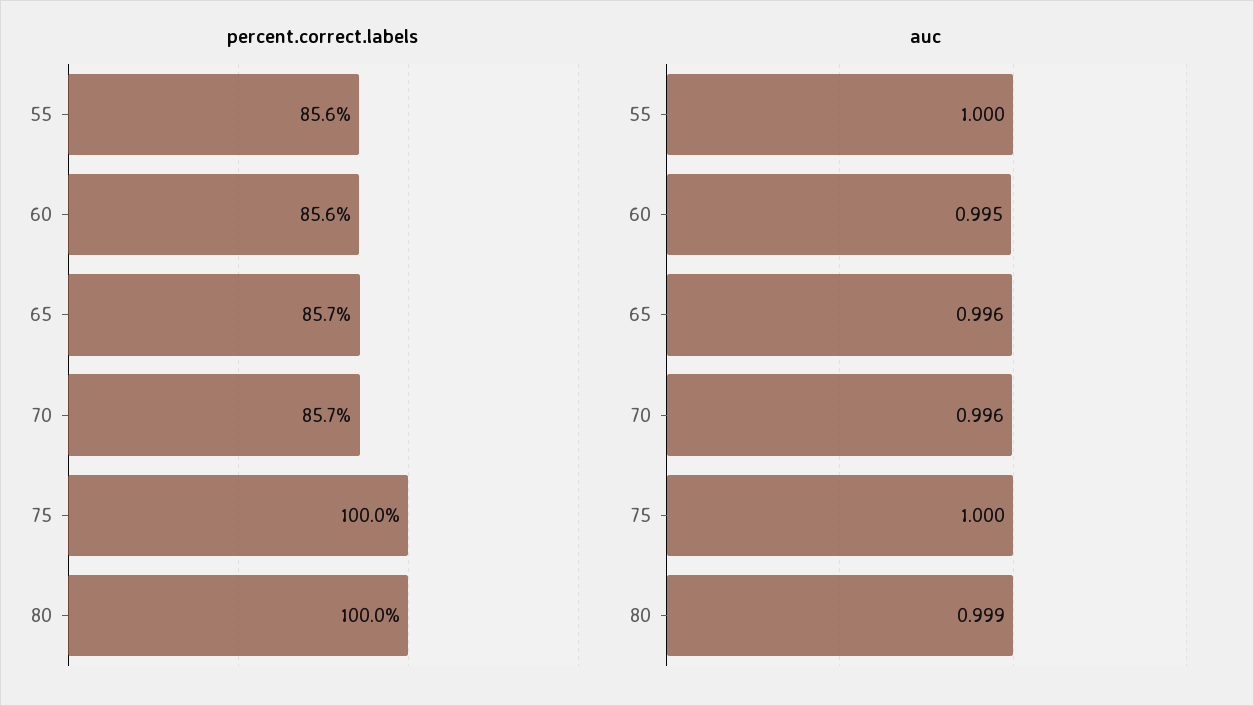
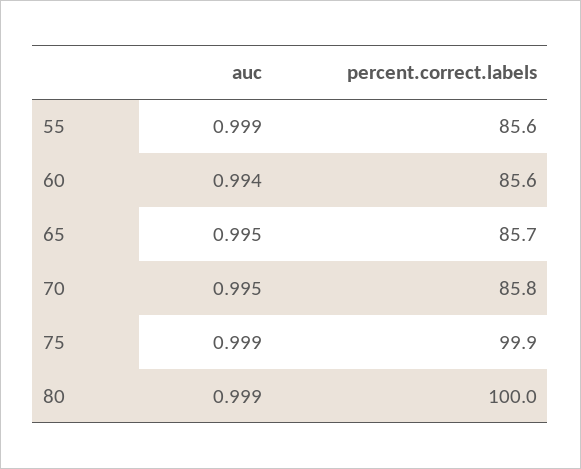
  {
    "percent.correct.labels": {
      "55": 85.6,
      "60": 85.6,
      "65": 85.7,
-     "70": 85.7,
+     "70": 85.8,
-     "75": 100,
+     "75": 99.9,
      "80": 100
    },
    "auc": {
-     "55": 1,
+     "55": 0.999,
-     "60": 0.995,
+     "60": 0.994,
-     "65": 0.996,
+     "65": 0.995,
-     "70": 0.996,
+     "70": 0.995,
-     "75": 1,
+     "75": 0.999,
      "80": 0.999
    }
  }

